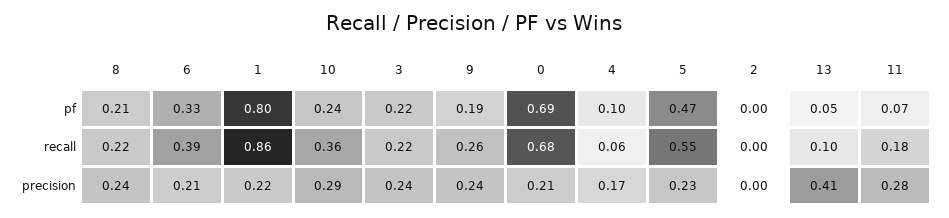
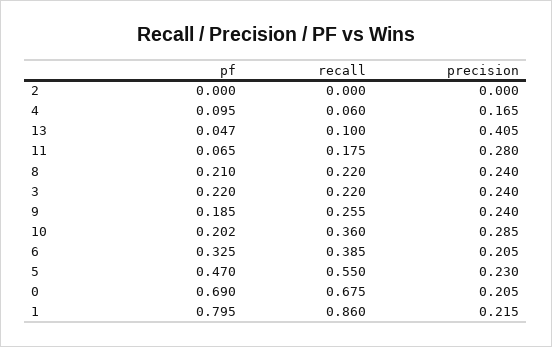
  {
    "8": {
      "pf": 0.21,
      "recall": 0.22,
      "precision": 0.24
    },
    "6": {
      "pf": 0.325,
      "recall": 0.385,
      "precision": 0.205
    },
    "1": {
      "pf": 0.795,
      "recall": 0.86,
      "precision": 0.215
    },
    "10": {
-     "pf": 0.24,
+     "pf": 0.202,
      "recall": 0.36,
      "precision": 0.285
    },
    "3": {
      "pf": 0.22,
      "recall": 0.22,
      "precision": 0.24
    },
    "9": {
      "pf": 0.185,
      "recall": 0.255,
      "precision": 0.24
    },
    "0": {
      "pf": 0.69,
      "recall": 0.675,
      "precision": 0.205
    },
    "4": {
      "pf": 0.095,
      "recall": 0.06,
      "precision": 0.165
    },
    "5": {
      "pf": 0.47,
      "recall": 0.55,
      "precision": 0.23
    },
    "2": {
      "pf": 0,
      "recall": 0,
      "precision": 0
    },
    "13": {
      "pf": 0.047,
      "recall": 0.1,
      "precision": 0.405
    },
    "11": {
      "pf": 0.065,
      "recall": 0.175,
      "precision": 0.28
    }
  }

